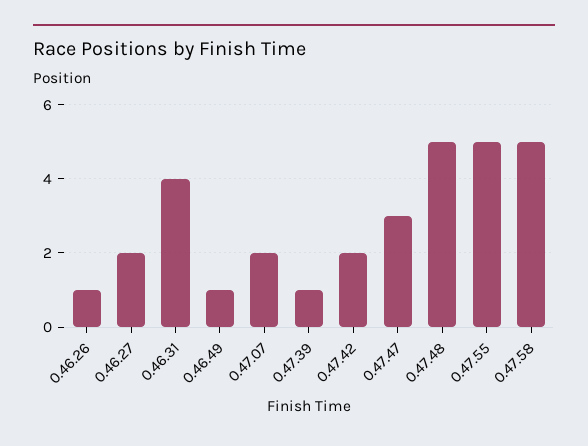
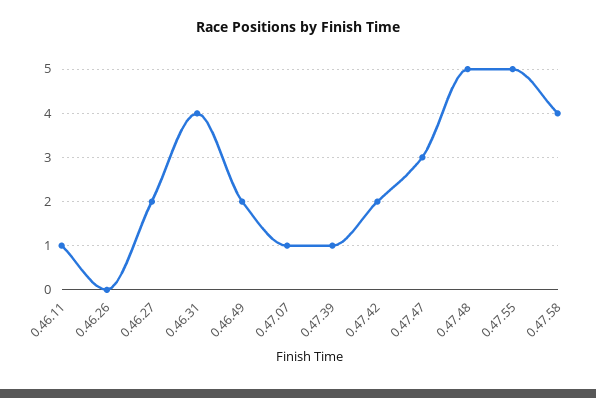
  {
-   "0.46.26": 1,
+   "0.46.26": 0,
    "0.46.27": 2,
    "0.46.31": 4,
-   "0.46.49": 1,
+   "0.46.49": 2,
-   "0.47.07": 2,
+   "0.47.07": 1,
    "0.47.39": 1,
    "0.47.42": 2,
    "0.47.47": 3,
    "0.47.48": 5,
    "0.47.55": 5,
-   "0.47.58": 5
+   "0.47.58": 4,
+   "0.46.11": 1
  }

